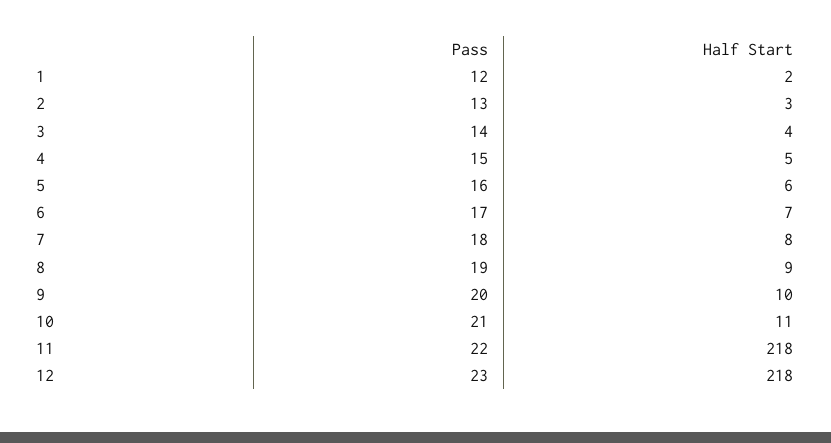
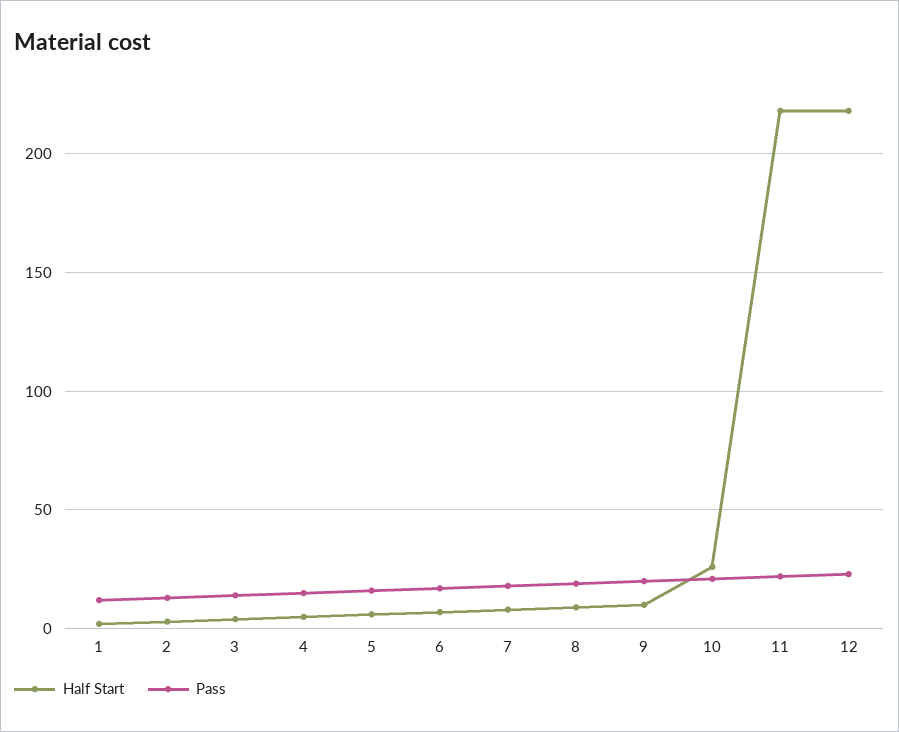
  {
    "Pass": {
      "1": 12,
      "2": 13,
      "3": 14,
      "4": 15,
      "5": 16,
      "6": 17,
      "7": 18,
      "8": 19,
      "9": 20,
      "10": 21,
      "11": 22,
      "12": 23
    },
    "Half Start": {
      "1": 2,
      "2": 3,
      "3": 4,
      "4": 5,
      "5": 6,
      "6": 7,
      "7": 8,
      "8": 9,
      "9": 10,
-     "10": 11,
+     "10": 25,
      "11": 218,
      "12": 218
    }
  }

